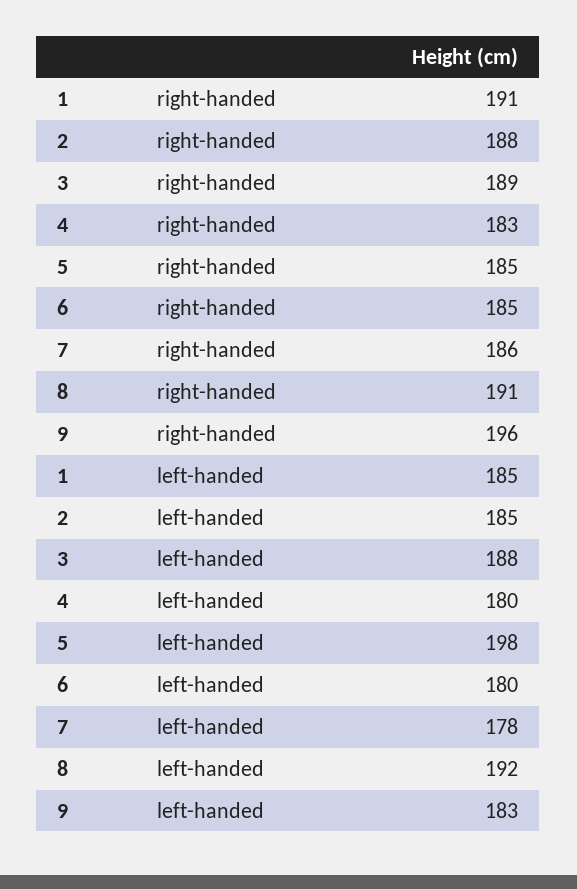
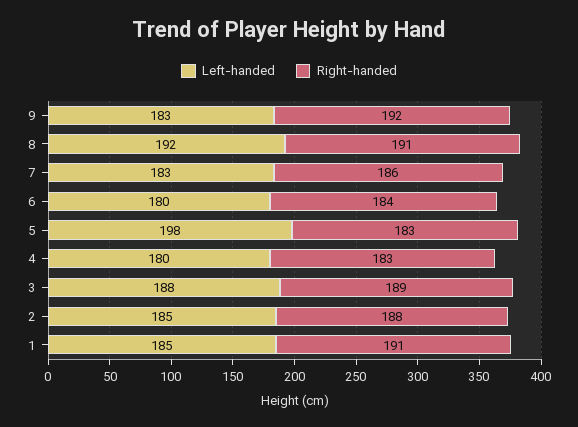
  {
    "right-handed": {
      "1": 191,
      "2": 188,
      "3": 189,
      "4": 183,
-     "5": 185,
+     "5": 183,
-     "6": 185,
+     "6": 184,
      "7": 186,
      "8": 191,
-     "9": 196
+     "9": 192
    },
    "left-handed": {
      "1": 185,
      "2": 185,
      "3": 188,
      "4": 180,
      "5": 198,
      "6": 180,
-     "7": 178,
+     "7": 183,
      "8": 192,
      "9": 183
    }
  }

